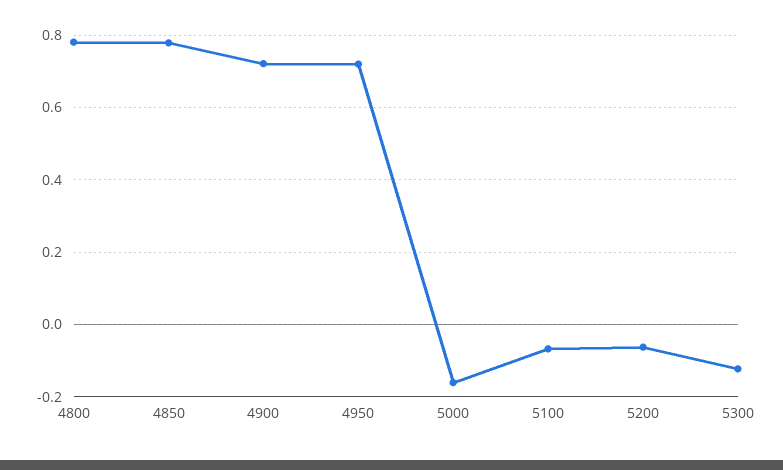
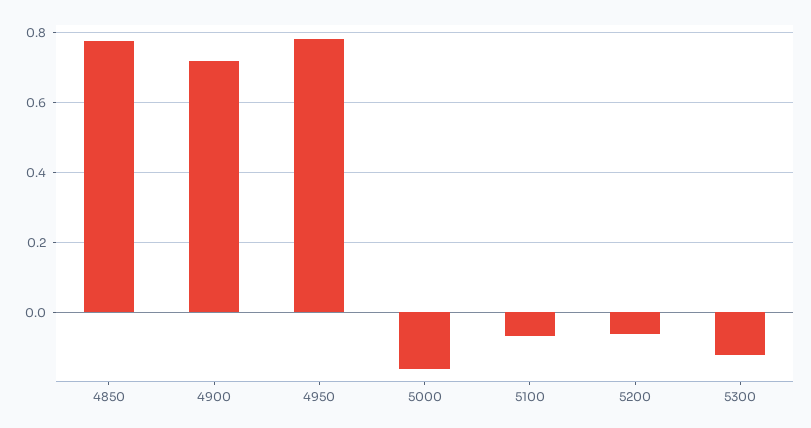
  {
-   "4800": 0.78,
    "4850": 0.78,
    "4900": 0.72,
-   "4950": 0.72,
+   "4950": 0.78,
    "5000": -0.16,
    "5100": -0.06,
    "5200": -0.06,
    "5300": -0.12
  }

